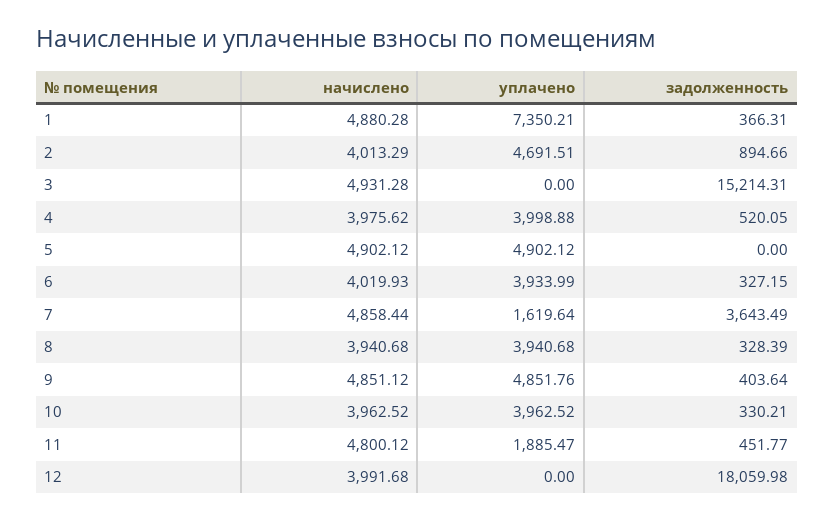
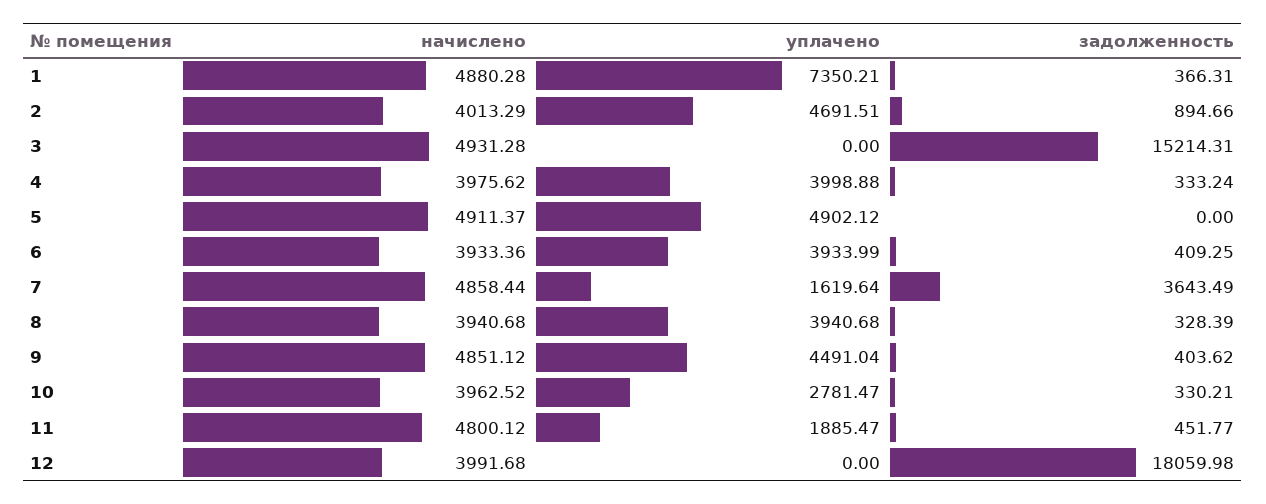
  {
    "начислено": {
      "1": 4880.28,
      "2": 4013.29,
      "3": 4931.28,
      "4": 3975.62,
-     "5": 4902.12,
+     "5": 4911.37,
-     "6": 4019.93,
+     "6": 3933.36,
      "7": 4858.44,
      "8": 3940.68,
      "9": 4851.12,
      "10": 3962.52,
      "11": 4800.12,
      "12": 3991.68
    },
    "уплачено": {
      "1": 7350.21,
      "2": 4691.51,
      "3": 0,
      "4": 3998.88,
      "5": 4902.12,
      "6": 3933.99,
      "7": 1619.64,
      "8": 3940.68,
-     "9": 4851.76,
+     "9": 4491.04,
-     "10": 3962.52,
+     "10": 2781.47,
      "11": 1885.47,
      "12": 0
    },
    "задолженность": {
      "1": 366.31,
      "2": 894.66,
      "3": 15214.31,
-     "4": 520.05,
+     "4": 333.24,
      "5": 0,
-     "6": 327.15,
+     "6": 409.25,
      "7": 3643.49,
      "8": 328.39,
-     "9": 403.64,
+     "9": 403.62,
      "10": 330.21,
      "11": 451.77,
      "12": 18059.98
    }
  }

